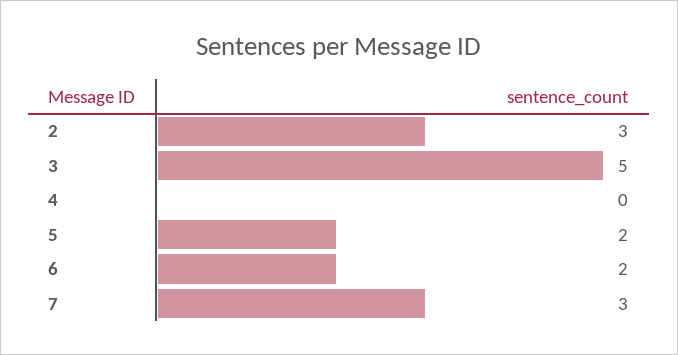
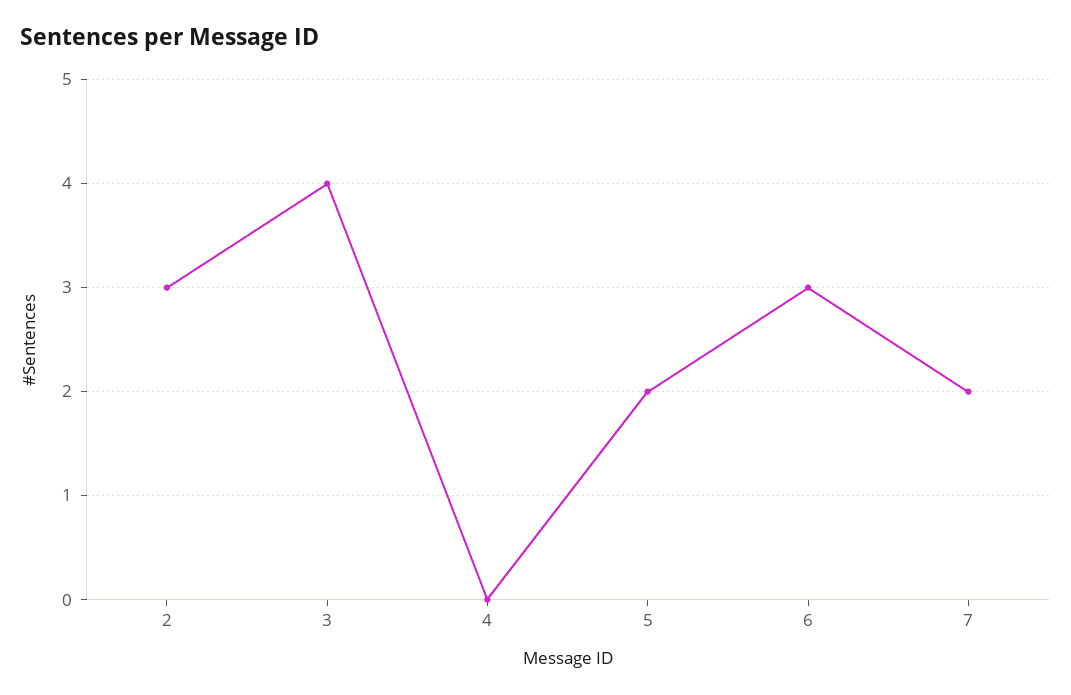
  {
    "2": 3,
-   "3": 5,
+   "3": 4,
    "4": 0,
    "5": 2,
-   "6": 2,
+   "6": 3,
-   "7": 3
+   "7": 2
  }

